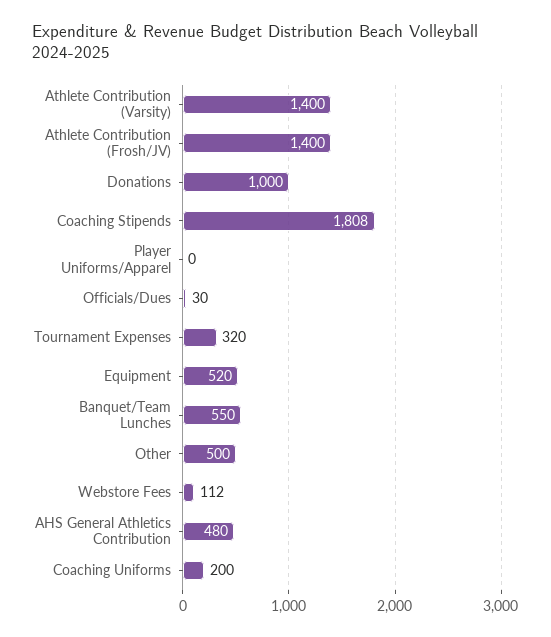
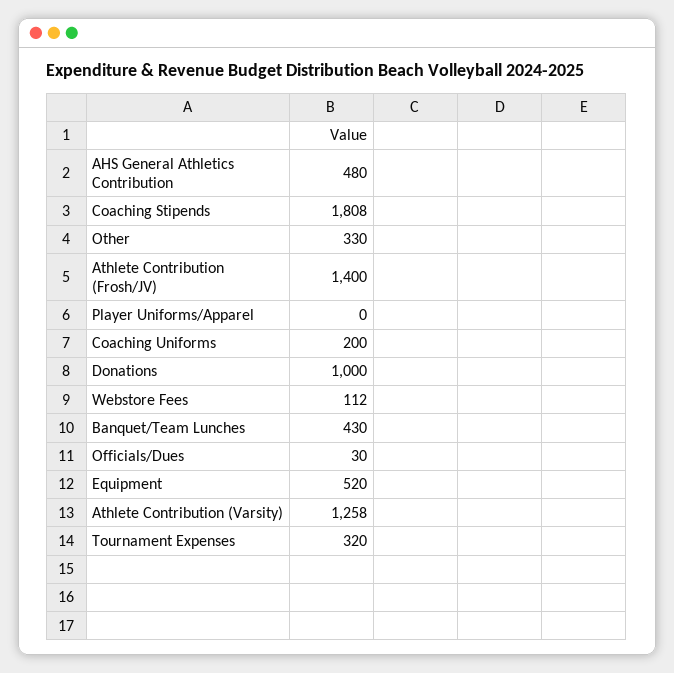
  {
-   "Athlete Contribution (Varsity)": 1400,
+   "Athlete Contribution (Varsity)": 1258,
    "Athlete Contribution (Frosh/JV)": 1400,
    "Donations": 1000,
    "Coaching Stipends": 1808,
    "Player Uniforms/Apparel": 0,
    "Officials/Dues": 30,
    "Tournament Expenses": 320,
    "Equipment": 520,
-   "Banquet/Team Lunches": 550,
+   "Banquet/Team Lunches": 430,
-   "Other": 500,
+   "Other": 330,
    "Webstore Fees": 112,
    "AHS General Athletics Contribution": 480,
    "Coaching Uniforms": 200
  }

